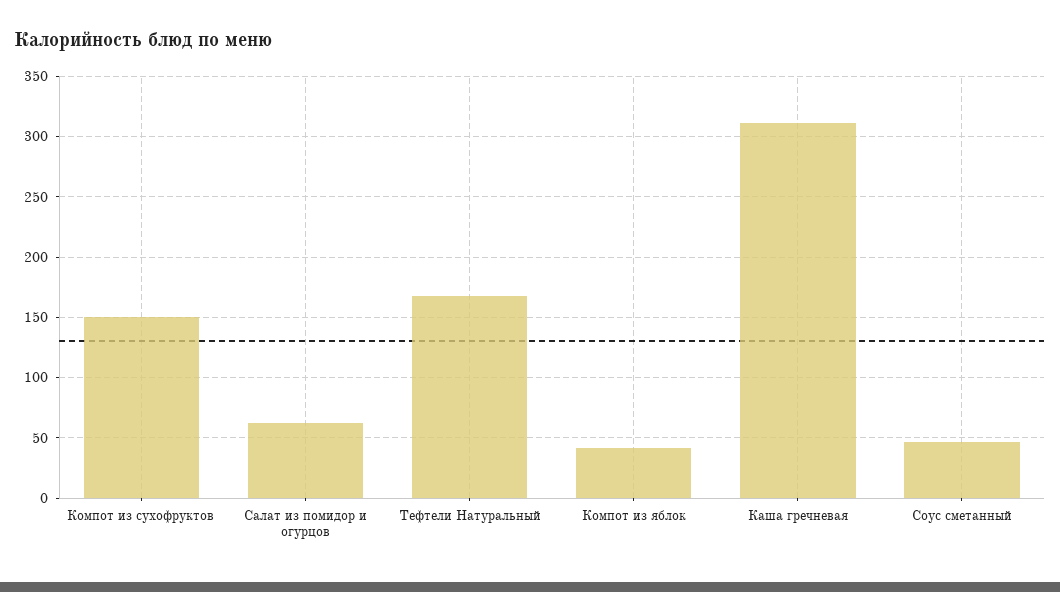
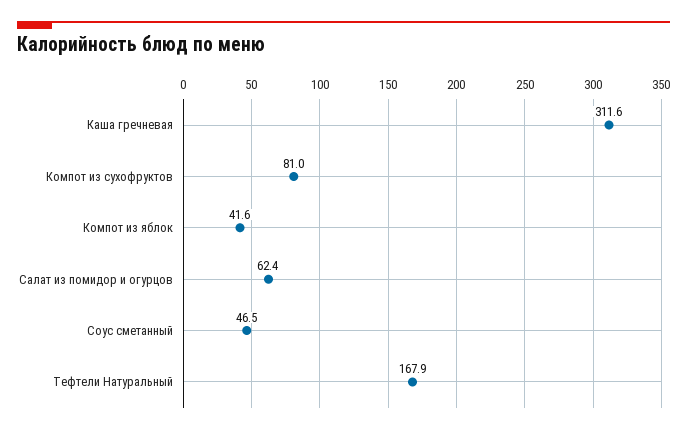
  {
-   "Компот из сухофруктов": 150,
+   "Компот из сухофруктов": 81,
    "Салат из помидор и огурцов": 62.4,
    "Тефтели Натуральный": 167.9,
    "Компот из яблок": 41.6,
    "Каша гречневая": 311.6,
    "Соус сметанный": 46.5
  }

